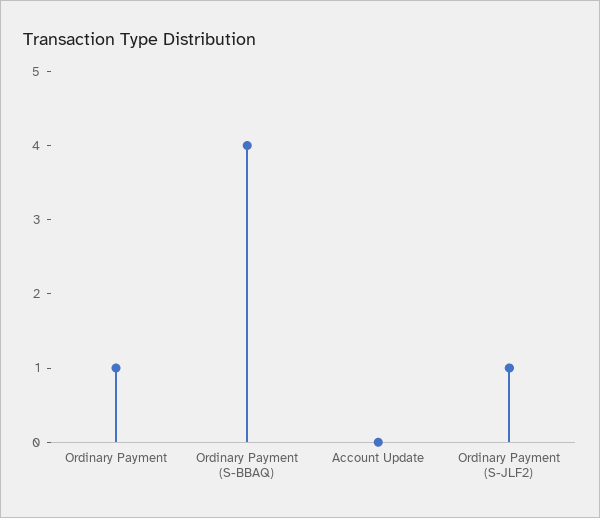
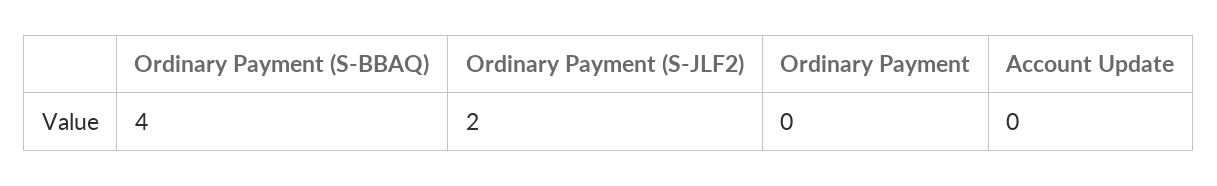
  {
-   "Ordinary Payment": 1,
+   "Ordinary Payment": 0,
    "Ordinary Payment (S-BBAQ)": 4,
    "Account Update": 0,
-   "Ordinary Payment (S-JLF2)": 1
+   "Ordinary Payment (S-JLF2)": 2
  }

